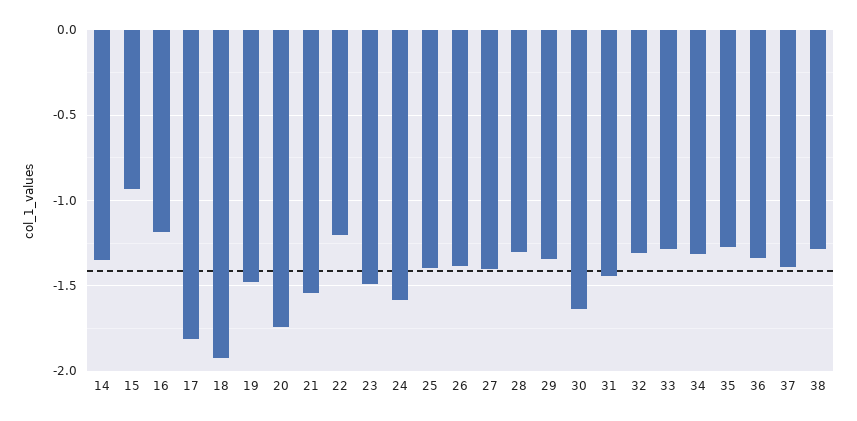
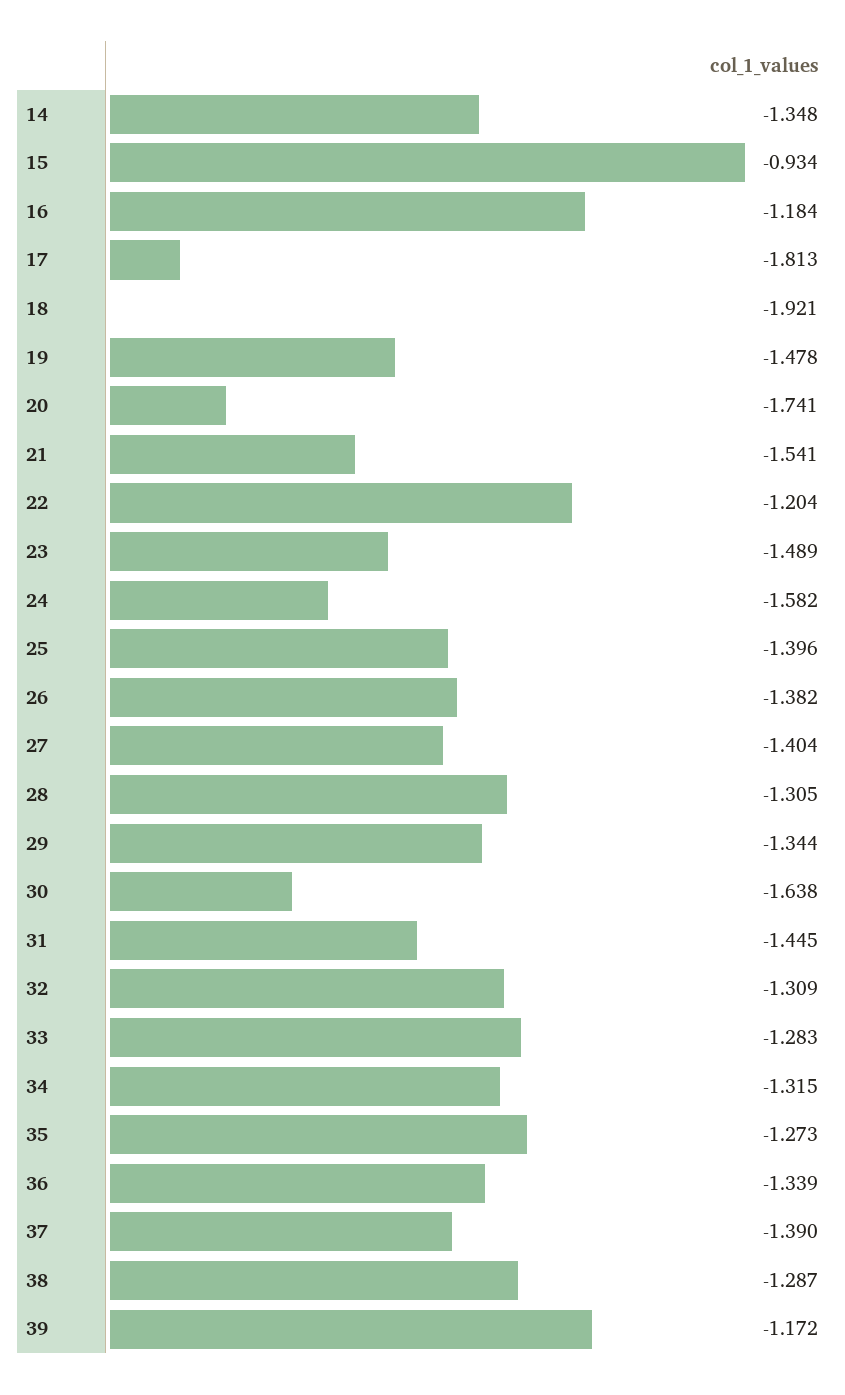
  {
    "14": -1.348,
    "15": -0.934,
    "16": -1.184,
    "17": -1.813,
    "18": -1.921,
    "19": -1.478,
    "20": -1.741,
    "21": -1.541,
    "22": -1.204,
    "23": -1.489,
    "24": -1.582,
    "25": -1.396,
    "26": -1.382,
    "27": -1.404,
    "28": -1.305,
    "29": -1.344,
    "30": -1.638,
    "31": -1.445,
    "32": -1.309,
    "33": -1.283,
    "34": -1.315,
    "35": -1.273,
    "36": -1.339,
    "37": -1.39,
-   "38": -1.287
+   "38": -1.287,
+   "39": -1.172
  }

